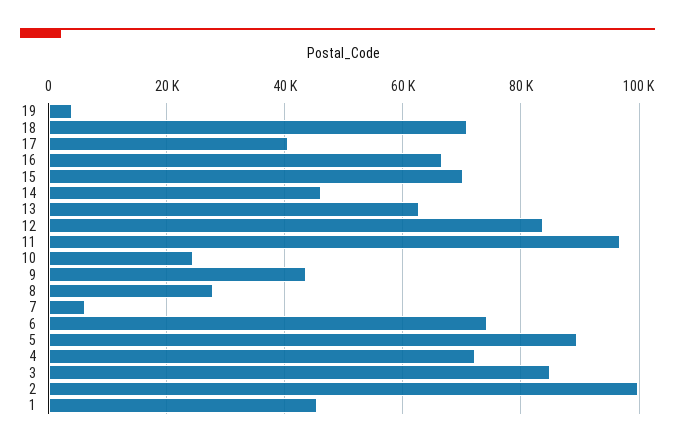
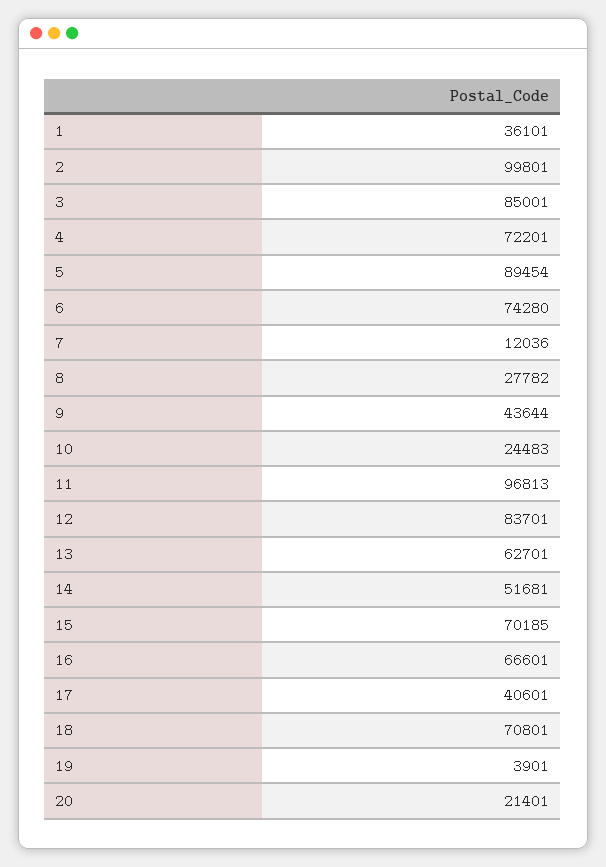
  {
    "19": 3901,
    "18": 70801,
    "17": 40601,
    "16": 66601,
    "15": 70185,
-   "14": 46000,
+   "14": 51681,
    "13": 62701,
    "12": 83701,
    "11": 96813,
    "10": 24483,
    "9": 43644,
    "8": 27782,
-   "7": 6000,
+   "7": 12036,
    "6": 74280,
    "5": 89454,
    "4": 72201,
    "3": 85001,
    "2": 99801,
-   "1": 46000
+   "1": 36101,
+   "20": 21401
  }

